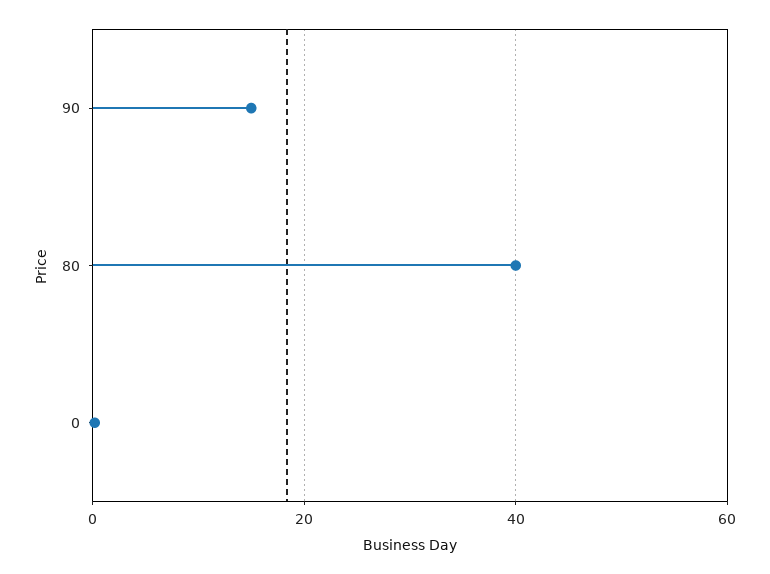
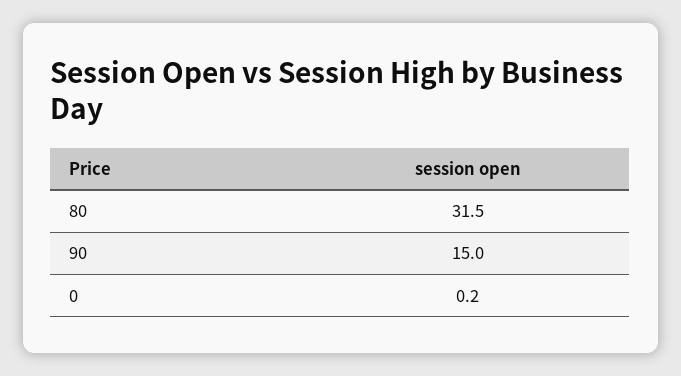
  {
    "90": 15,
-   "80": 40,
+   "80": 31.5,
    "0": 0.2
  }

